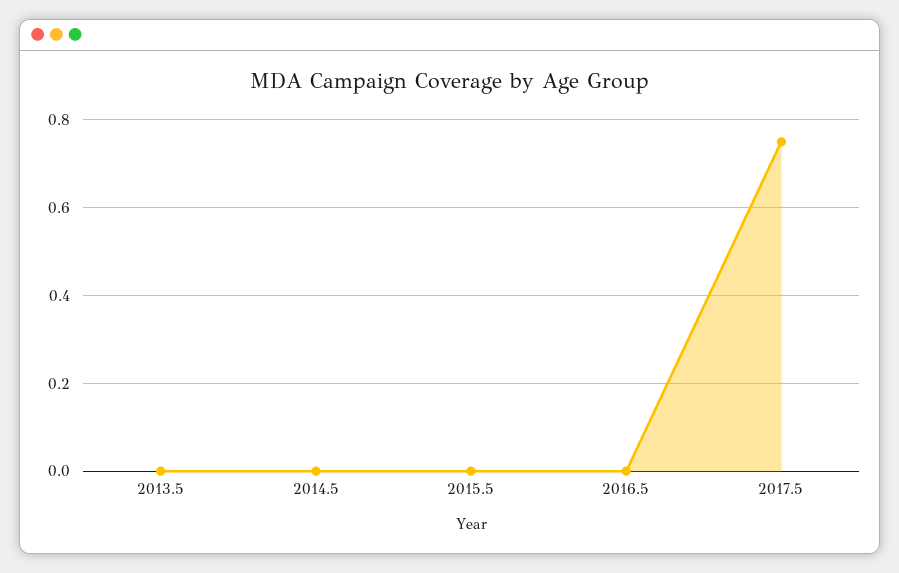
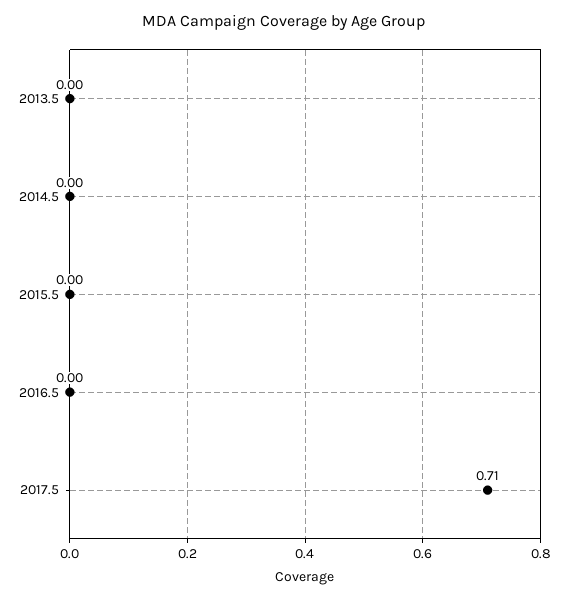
  {
    "2013.5": 0,
    "2014.5": 0,
    "2015.5": 0,
    "2016.5": 0,
-   "2017.5": 0.75
+   "2017.5": 0.71
  }

